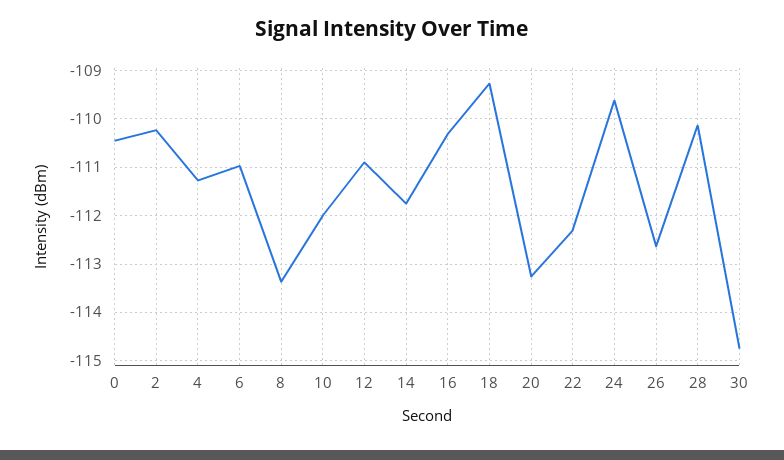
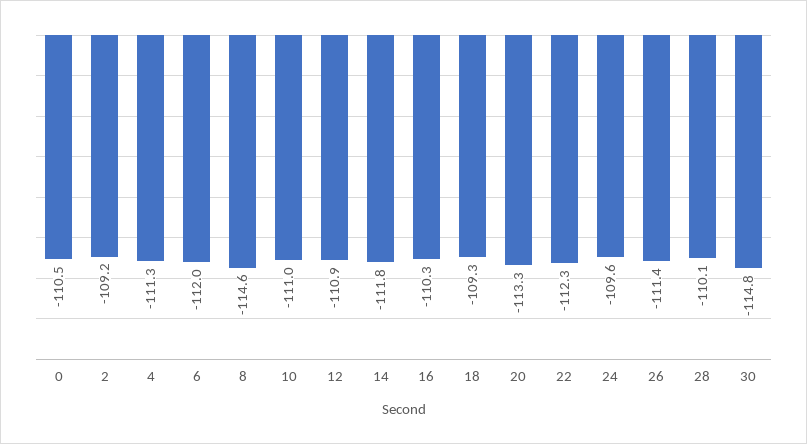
  {
    "0": -110.5,
-   "2": -110.2,
+   "2": -109.2,
    "4": -111.3,
-   "6": -111,
+   "6": -112,
-   "8": -113.4,
+   "8": -114.6,
-   "10": -112,
+   "10": -111,
    "12": -110.9,
    "14": -111.8,
    "16": -110.3,
    "18": -109.3,
    "20": -113.3,
    "22": -112.3,
    "24": -109.6,
-   "26": -112.6,
+   "26": -111.4,
    "28": -110.1,
    "30": -114.8
  }

